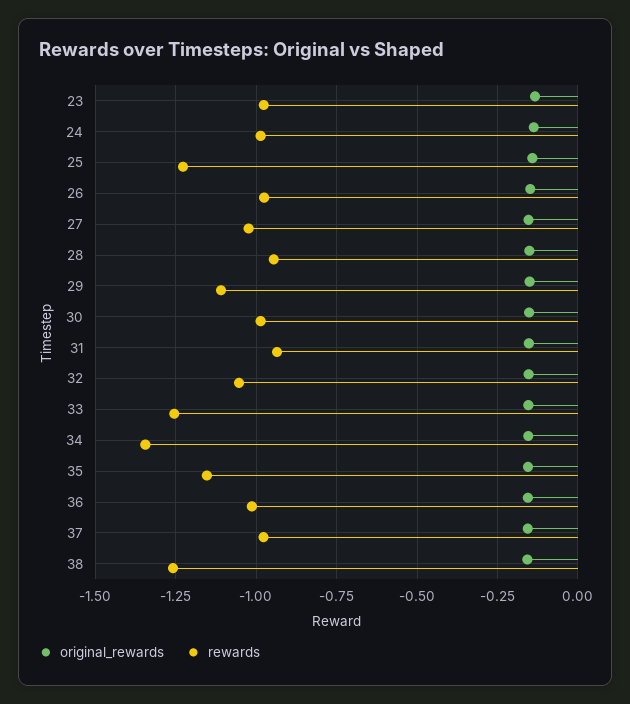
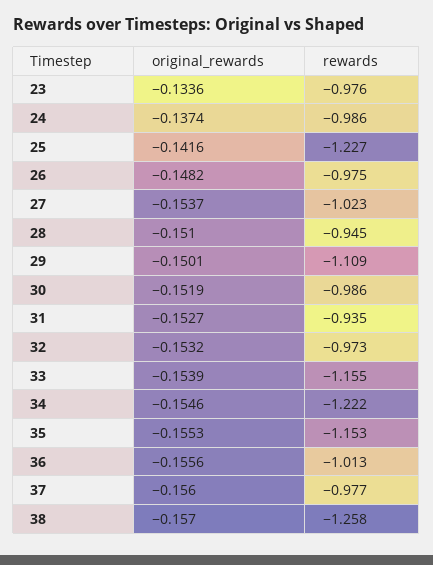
  {
    "original_rewards": {
      "23": -0.1336,
      "24": -0.1374,
      "25": -0.1416,
      "26": -0.1482,
      "27": -0.1537,
      "28": -0.151,
      "29": -0.1501,
      "30": -0.1519,
      "31": -0.1527,
      "32": -0.1532,
      "33": -0.1539,
      "34": -0.1546,
      "35": -0.1553,
      "36": -0.1556,
      "37": -0.156,
      "38": -0.157
    },
    "rewards": {
      "23": -0.976,
      "24": -0.986,
      "25": -1.227,
      "26": -0.975,
      "27": -1.023,
      "28": -0.945,
      "29": -1.109,
      "30": -0.986,
      "31": -0.935,
-     "32": -1.05,
+     "32": -0.973,
-     "33": -1.25,
+     "33": -1.155,
-     "34": -1.35,
+     "34": -1.222,
      "35": -1.153,
      "36": -1.013,
      "37": -0.977,
      "38": -1.258
    }
  }

